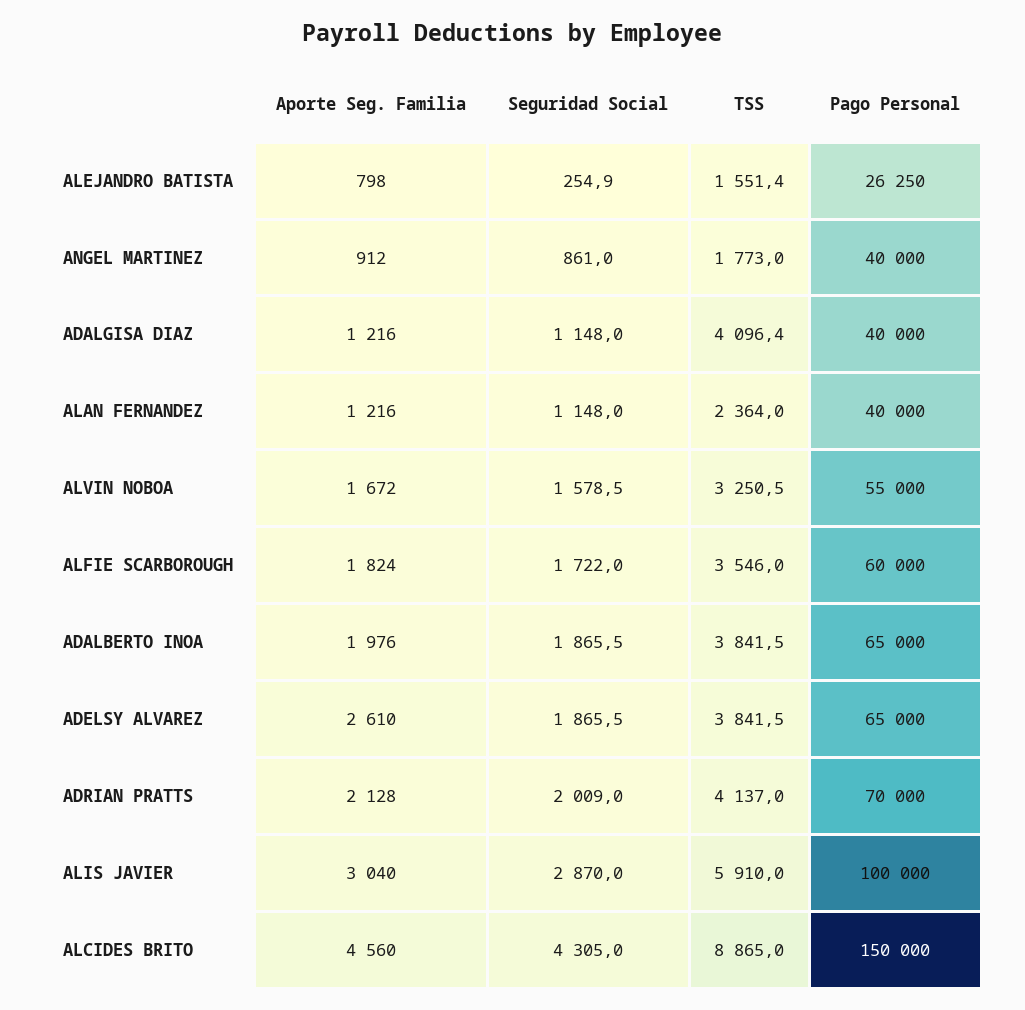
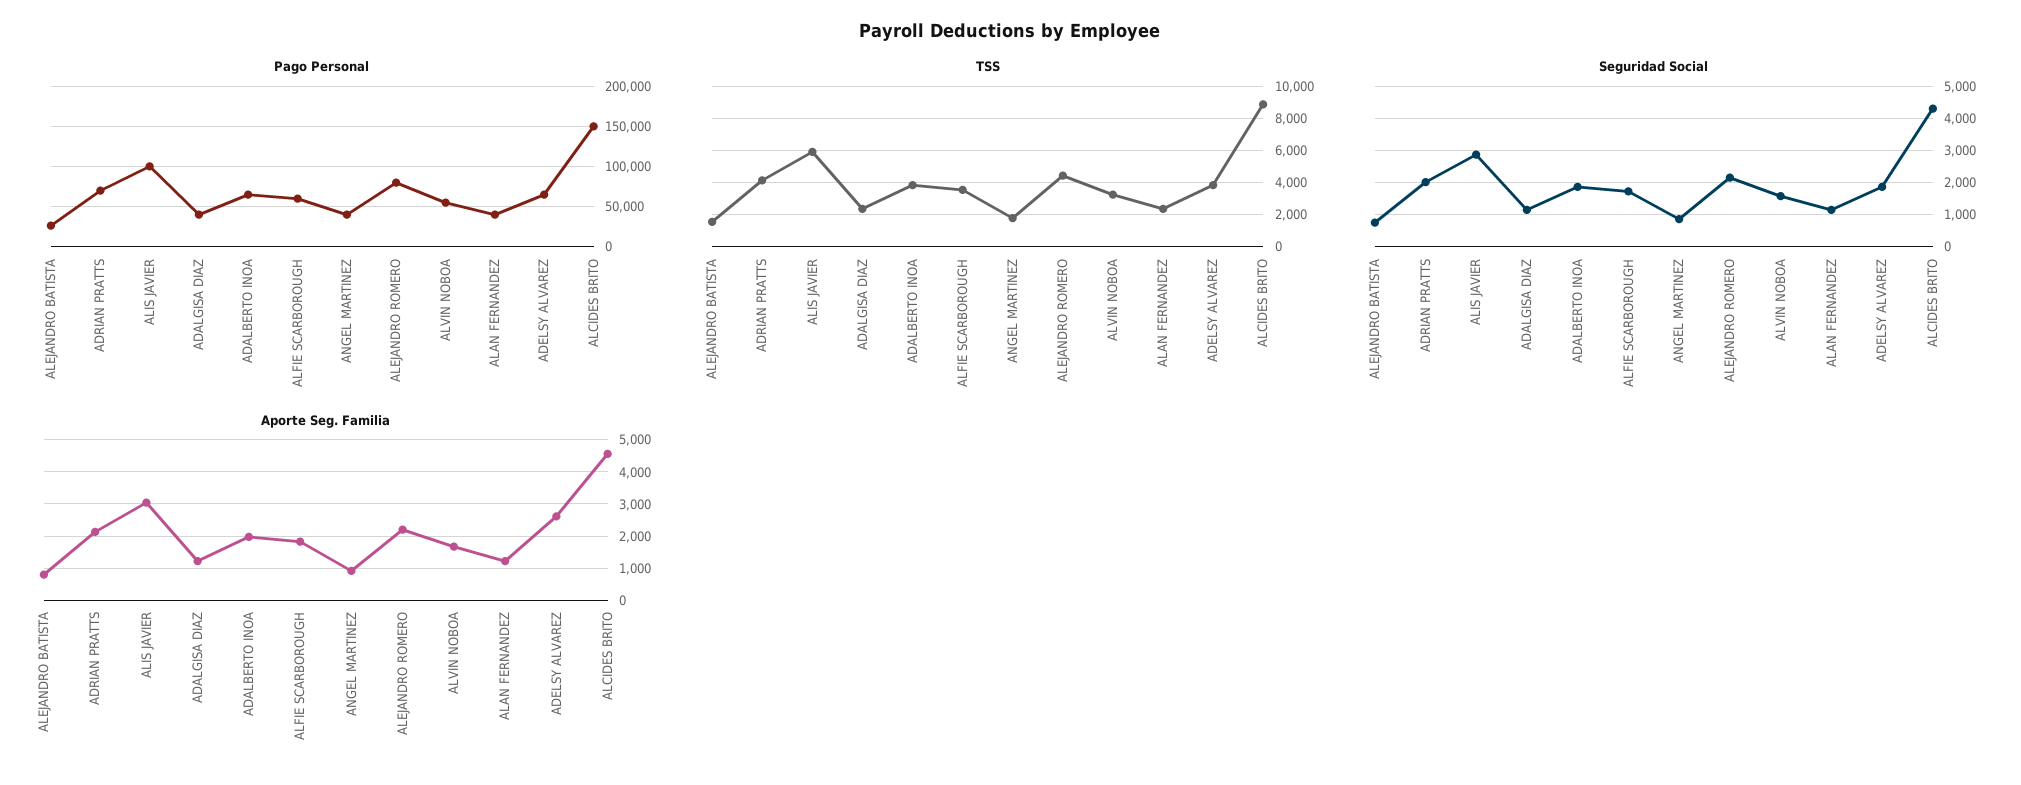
  {
    "Aporte Seg. Familia": {
      "ALEJANDRO BATISTA": 798,
      "ANGEL MARTINEZ": 912,
      "ADALGISA DIAZ": 1216,
      "ALAN FERNANDEZ": 1216,
      "ALVIN NOBOA": 1672,
      "ALFIE SCARBOROUGH": 1824,
      "ADALBERTO INOA": 1976,
      "ADELSY ALVAREZ": 2610,
      "ADRIAN PRATTS": 2128,
      "ALIS JAVIER": 3040,
-     "ALCIDES BRITO": 4560
+     "ALCIDES BRITO": 4560,
+     "ALEJANDRO ROMERO": 2200
    },
    "Seguridad Social": {
-     "ALEJANDRO BATISTA": 254.9,
+     "ALEJANDRO BATISTA": 800,
      "ANGEL MARTINEZ": 861,
      "ADALGISA DIAZ": 1148,
      "ALAN FERNANDEZ": 1148,
      "ALVIN NOBOA": 1578.5,
      "ALFIE SCARBOROUGH": 1722,
      "ADALBERTO INOA": 1865.5,
      "ADELSY ALVAREZ": 1865.5,
      "ADRIAN PRATTS": 2009,
      "ALIS JAVIER": 2870,
-     "ALCIDES BRITO": 4305
+     "ALCIDES BRITO": 4305,
+     "ALEJANDRO ROMERO": 2200
    },
    "TSS": {
      "ALEJANDRO BATISTA": 1551.4,
      "ANGEL MARTINEZ": 1773,
-     "ADALGISA DIAZ": 4096.4,
+     "ADALGISA DIAZ": 2500,
      "ALAN FERNANDEZ": 2364,
      "ALVIN NOBOA": 3250.5,
      "ALFIE SCARBOROUGH": 3546,
      "ADALBERTO INOA": 3841.5,
      "ADELSY ALVAREZ": 3841.5,
      "ADRIAN PRATTS": 4137,
      "ALIS JAVIER": 5910,
-     "ALCIDES BRITO": 8865
+     "ALCIDES BRITO": 8865,
+     "ALEJANDRO ROMERO": 4500
    },
    "Pago Personal": {
      "ALEJANDRO BATISTA": 26250,
      "ANGEL MARTINEZ": 40000,
      "ADALGISA DIAZ": 40000,
      "ALAN FERNANDEZ": 40000,
      "ALVIN NOBOA": 55000,
      "ALFIE SCARBOROUGH": 60000,
      "ADALBERTO INOA": 65000,
      "ADELSY ALVAREZ": 65000,
      "ADRIAN PRATTS": 70000,
      "ALIS JAVIER": 100000,
-     "ALCIDES BRITO": 150000
+     "ALCIDES BRITO": 150000,
+     "ALEJANDRO ROMERO": 80000
    }
  }

